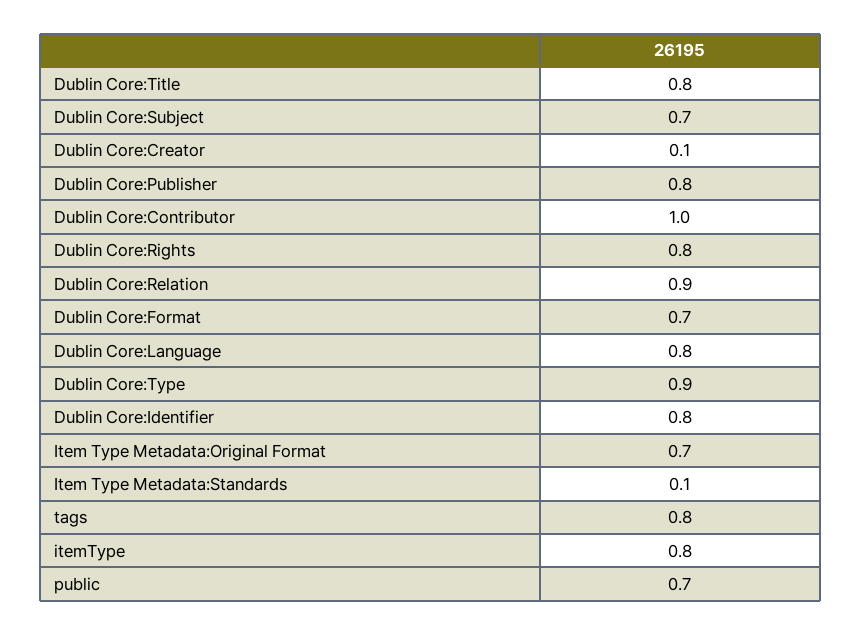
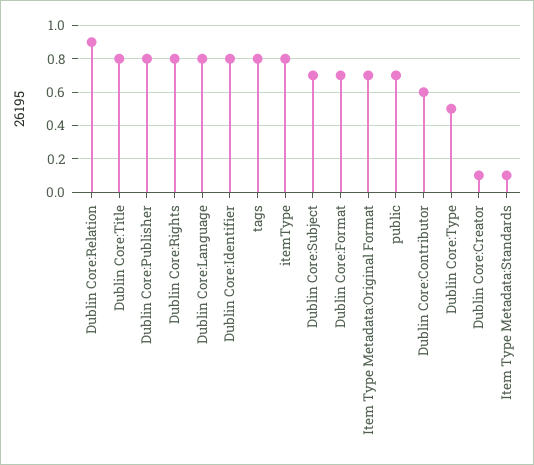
  {
    "Dublin Core:Title": 0.8,
    "Dublin Core:Subject": 0.7,
    "Dublin Core:Creator": 0.1,
    "Dublin Core:Publisher": 0.8,
-   "Dublin Core:Contributor": 1,
+   "Dublin Core:Contributor": 0.6,
    "Dublin Core:Rights": 0.8,
    "Dublin Core:Relation": 0.9,
    "Dublin Core:Format": 0.7,
    "Dublin Core:Language": 0.8,
-   "Dublin Core:Type": 0.9,
+   "Dublin Core:Type": 0.5,
    "Dublin Core:Identifier": 0.8,
    "Item Type Metadata:Original Format": 0.7,
    "Item Type Metadata:Standards": 0.1,
    "tags": 0.8,
    "itemType": 0.8,
    "public": 0.7
  }

